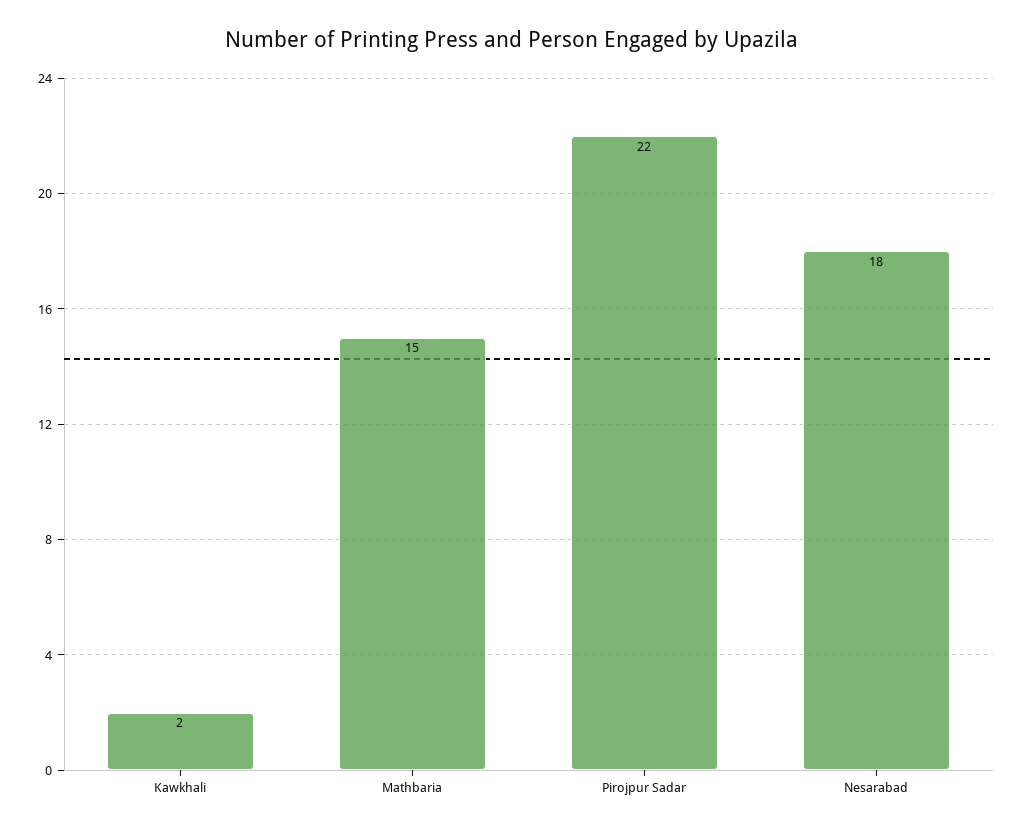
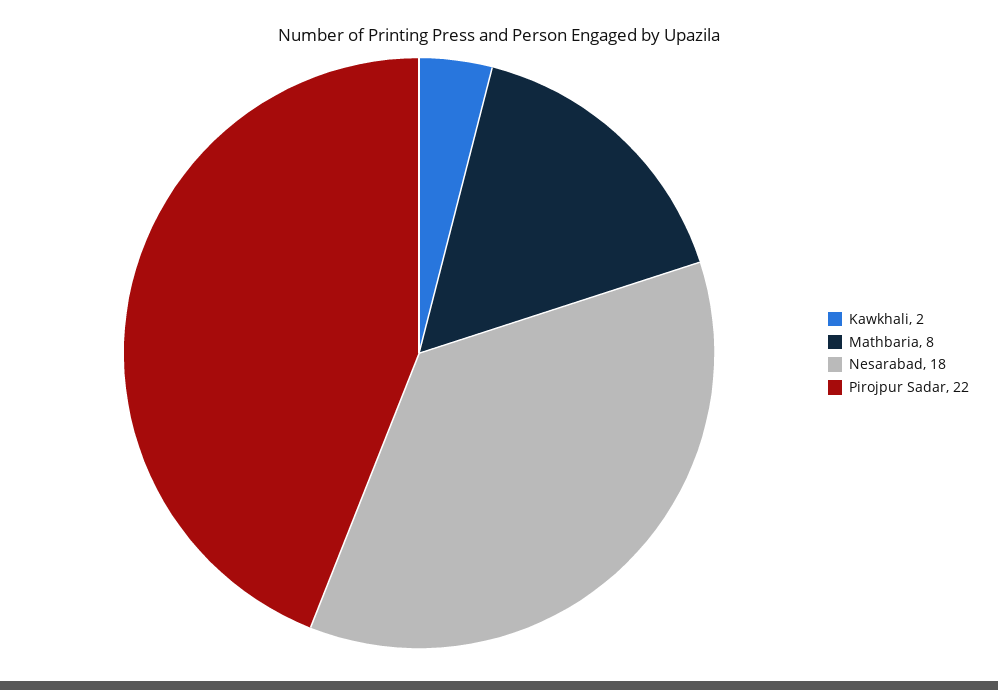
  {
    "Kawkhali": 2,
-   "Mathbaria": 15,
+   "Mathbaria": 8,
    "Pirojpur Sadar": 22,
    "Nesarabad": 18
  }

